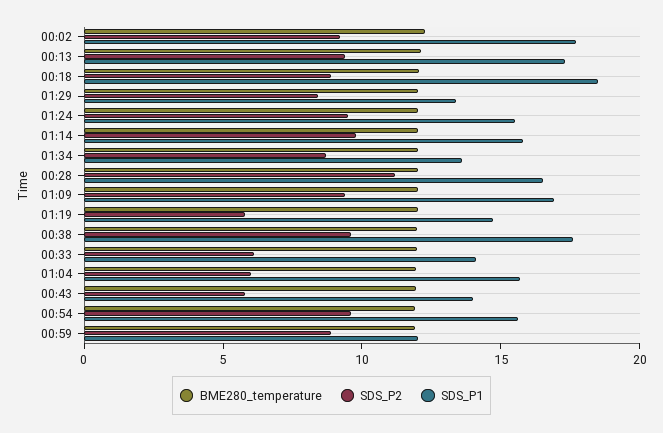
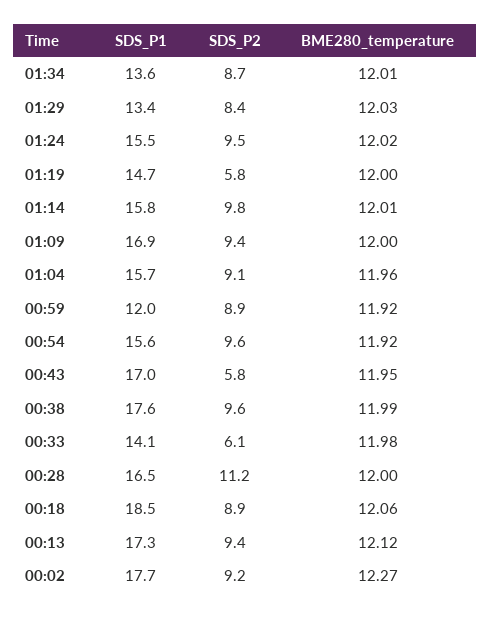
  {
    "BME280_temperature": {
      "00:02": 12.27,
      "00:13": 12.12,
      "00:18": 12.06,
      "01:29": 12.03,
      "01:24": 12.02,
      "01:14": 12.01,
      "01:34": 12.01,
      "00:28": 12,
      "01:09": 12,
      "01:19": 12,
      "00:38": 11.99,
      "00:33": 11.98,
      "01:04": 11.96,
      "00:43": 11.95,
      "00:54": 11.92,
      "00:59": 11.92
    },
    "SDS_P2": {
      "00:02": 9.2,
      "00:13": 9.4,
      "00:18": 8.9,
      "01:29": 8.4,
      "01:24": 9.5,
      "01:14": 9.8,
      "01:34": 8.7,
      "00:28": 11.2,
      "01:09": 9.4,
      "01:19": 5.8,
      "00:38": 9.6,
      "00:33": 6.1,
-     "01:04": 6,
+     "01:04": 9.1,
      "00:43": 5.8,
      "00:54": 9.6,
      "00:59": 8.9
    },
    "SDS_P1": {
      "00:02": 17.7,
      "00:13": 17.3,
      "00:18": 18.5,
      "01:29": 13.4,
      "01:24": 15.5,
      "01:14": 15.8,
      "01:34": 13.6,
      "00:28": 16.5,
      "01:09": 16.9,
      "01:19": 14.7,
      "00:38": 17.6,
      "00:33": 14.1,
      "01:04": 15.7,
-     "00:43": 14,
+     "00:43": 17,
      "00:54": 15.6,
      "00:59": 12
    }
  }

